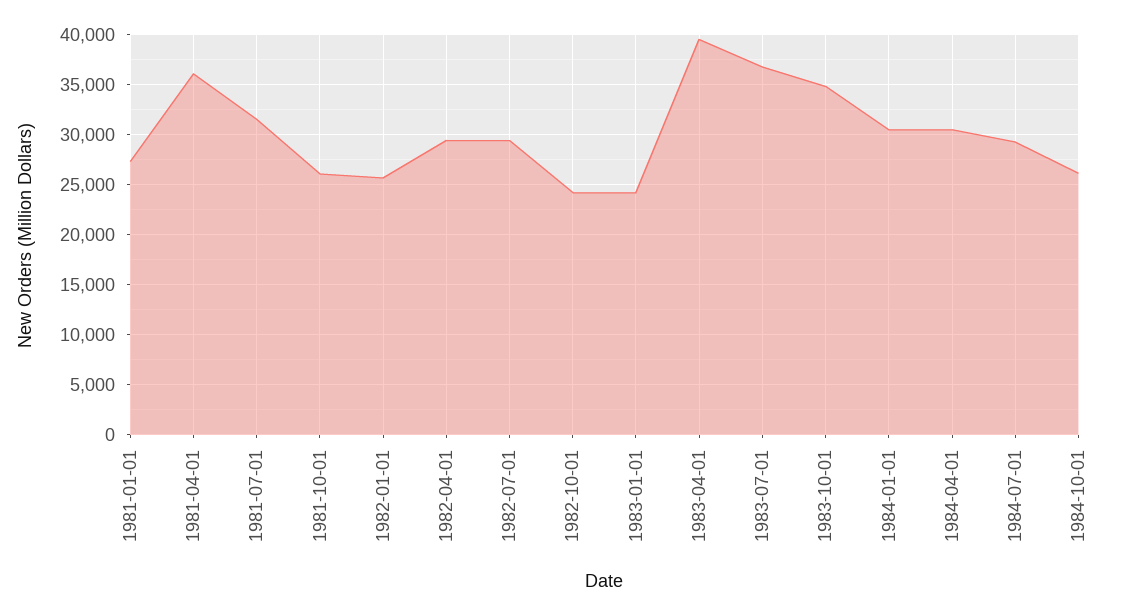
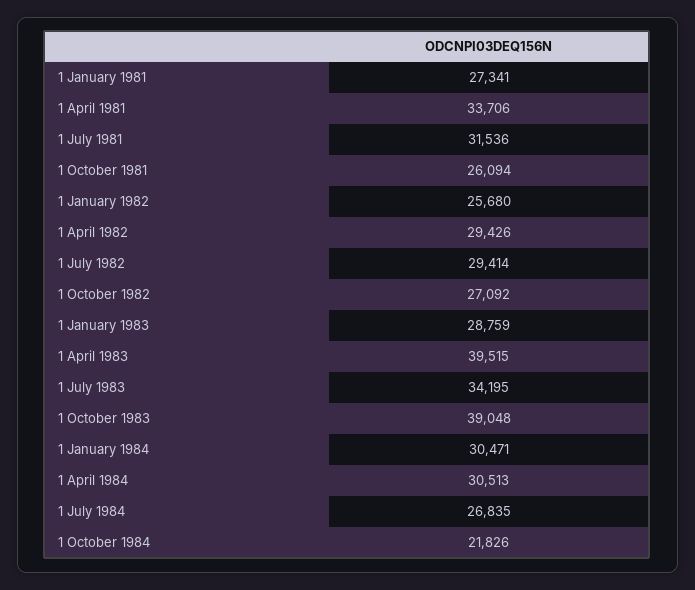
  {
    "1981-01-01": 27341,
-   "1981-04-01": 36000,
+   "1981-04-01": 33706,
    "1981-07-01": 31536,
    "1981-10-01": 26094,
    "1982-01-01": 25680,
    "1982-04-01": 29426,
    "1982-07-01": 29414,
-   "1982-10-01": 24000,
+   "1982-10-01": 27092,
-   "1983-01-01": 24000,
+   "1983-01-01": 28759,
    "1983-04-01": 39515,
-   "1983-07-01": 37000,
+   "1983-07-01": 34195,
-   "1983-10-01": 35000,
+   "1983-10-01": 39048,
    "1984-01-01": 30471,
    "1984-04-01": 30513,
-   "1984-07-01": 29000,
+   "1984-07-01": 26835,
-   "1984-10-01": 26000
+   "1984-10-01": 21826
  }

